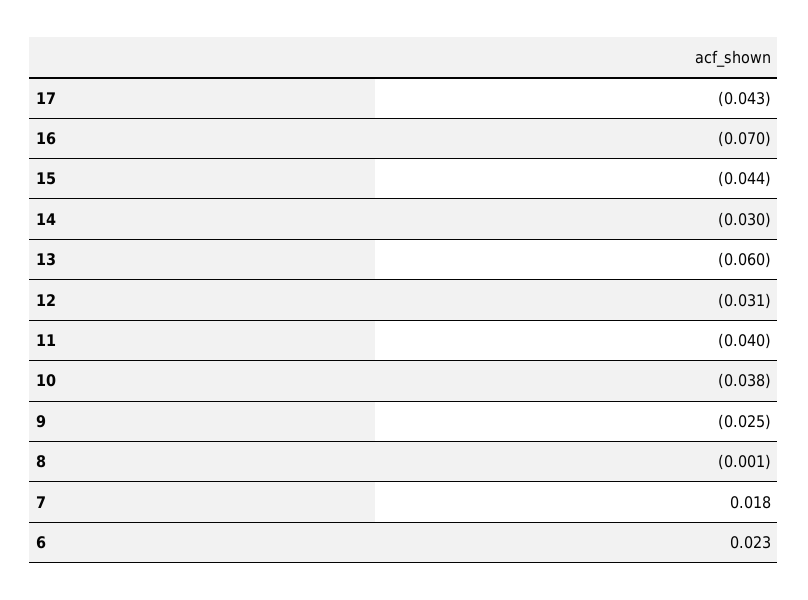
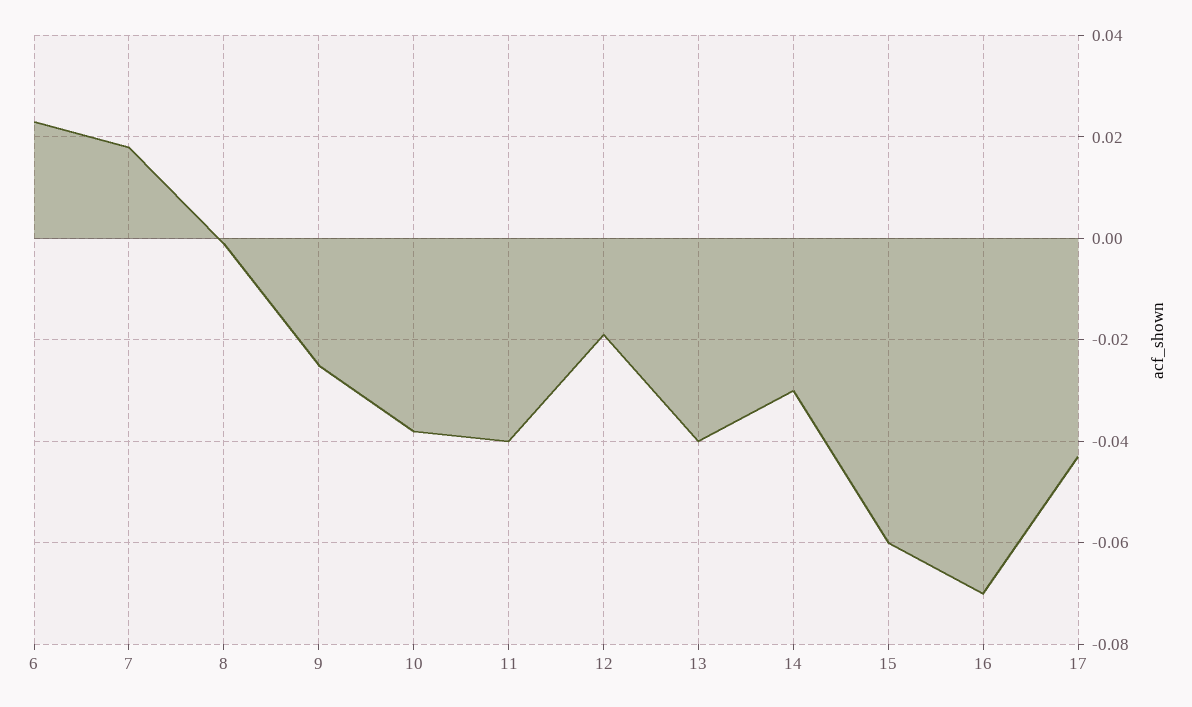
  {
    "17": -0.043,
    "16": -0.07,
-   "15": -0.044,
+   "15": -0.06,
    "14": -0.03,
-   "13": -0.06,
+   "13": -0.04,
-   "12": -0.031,
+   "12": -0.02,
    "11": -0.04,
    "10": -0.038,
    "9": -0.025,
    "8": -0.001,
    "7": 0.018,
    "6": 0.023
  }

